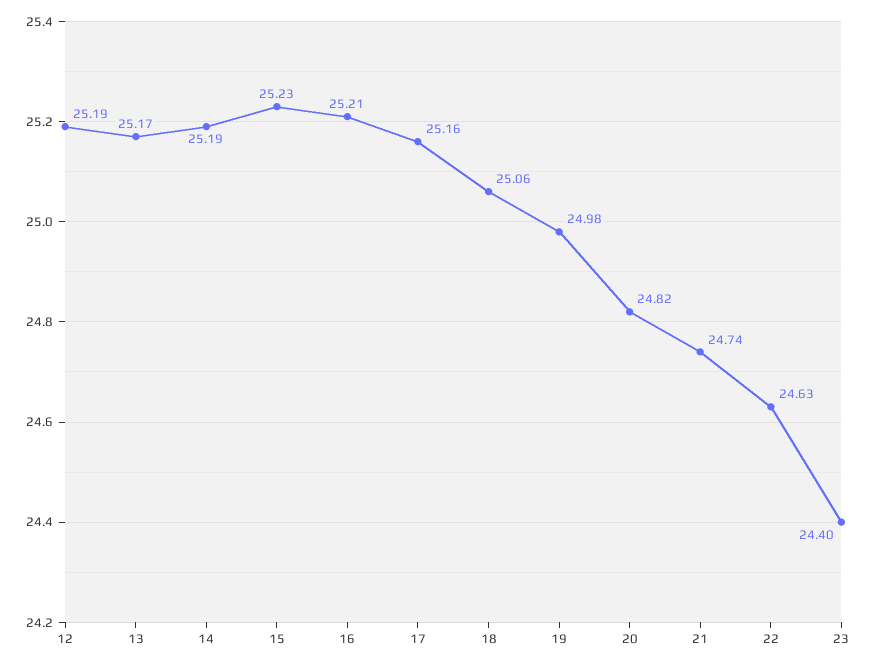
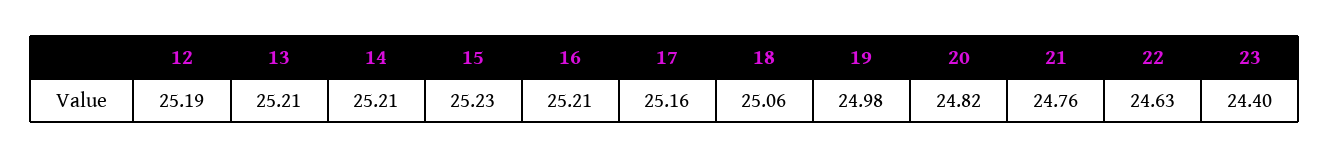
  {
    "12": 25.19,
-   "13": 25.17,
+   "13": 25.21,
-   "14": 25.19,
+   "14": 25.21,
    "15": 25.23,
    "16": 25.21,
    "17": 25.16,
    "18": 25.06,
    "19": 24.98,
    "20": 24.82,
-   "21": 24.74,
+   "21": 24.76,
    "22": 24.63,
    "23": 24.4
  }

